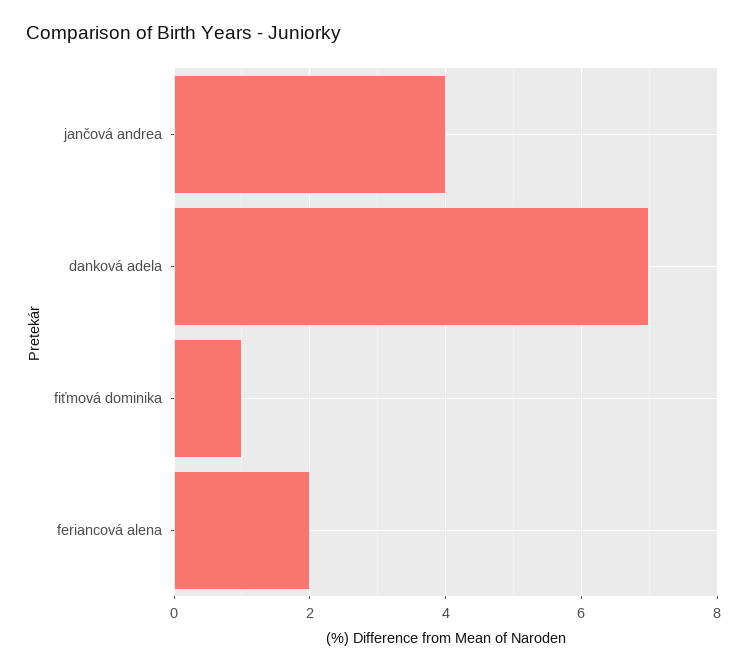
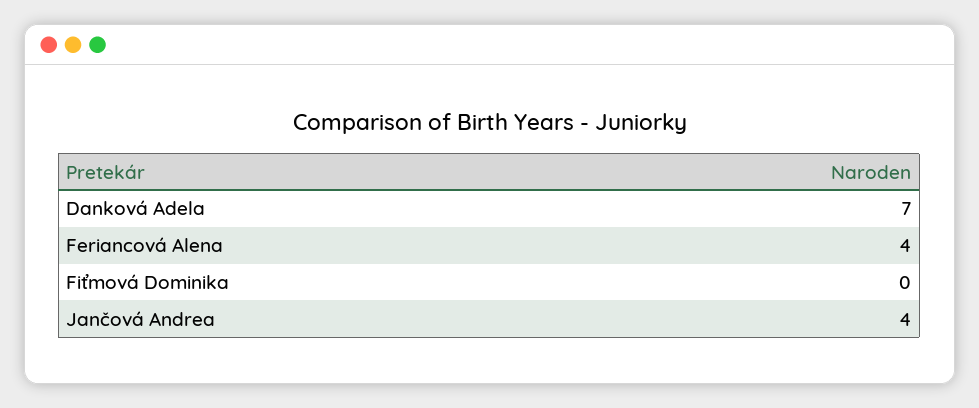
  {
    "jančová andrea": 4,
    "danková adela": 7,
-   "fiťmová dominika": 1,
+   "fiťmová dominika": 0,
-   "feriancová alena": 2
+   "feriancová alena": 4
  }

